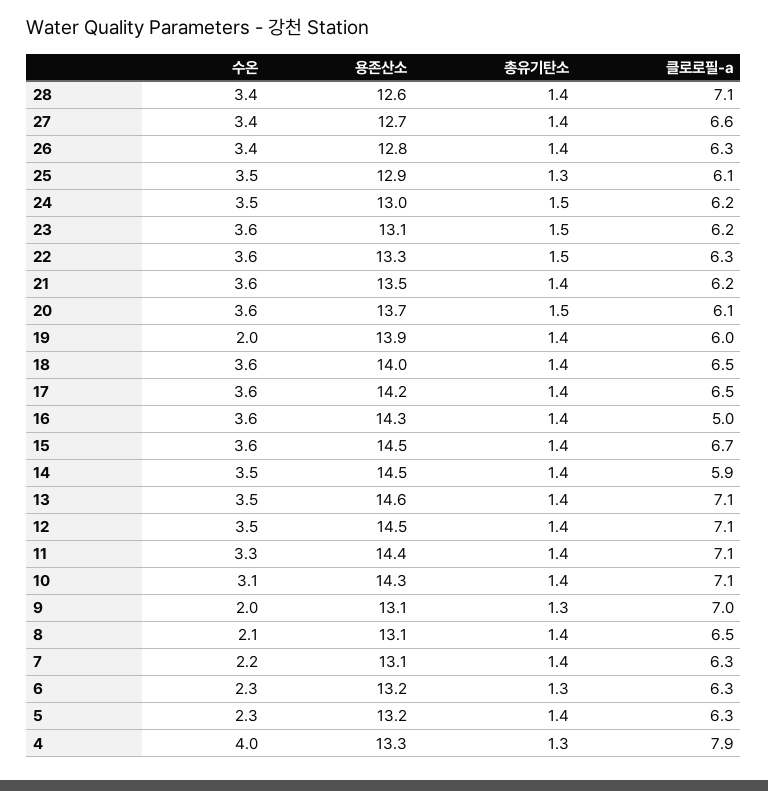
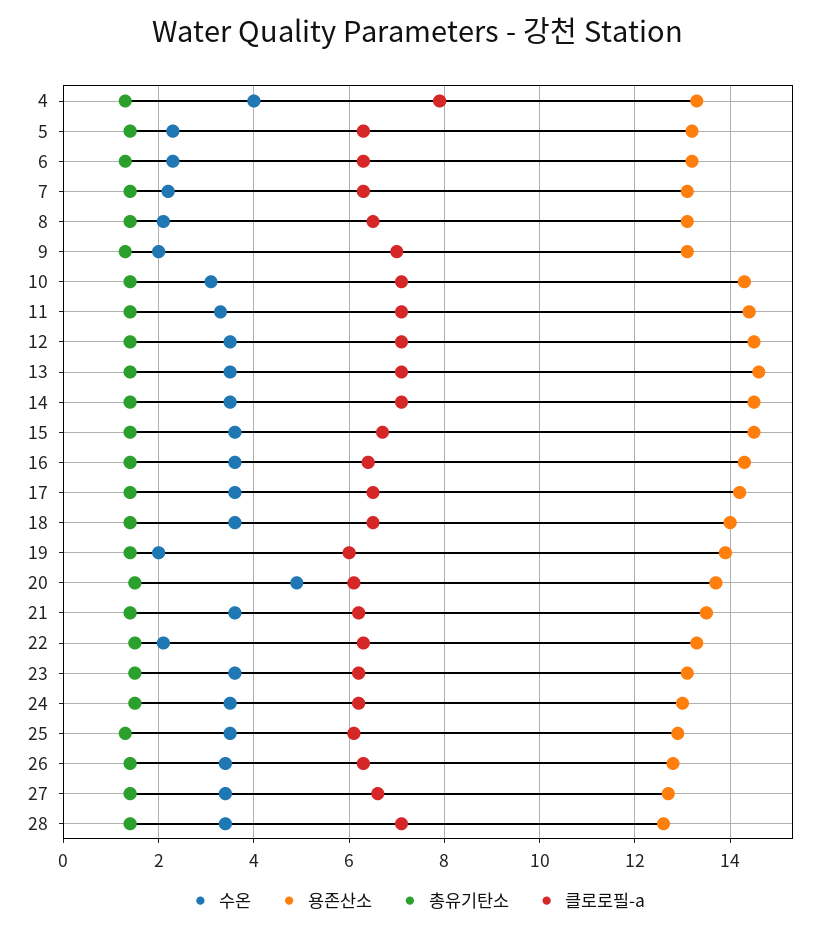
  {
    "수온": {
      "28": 3.4,
      "27": 3.4,
      "26": 3.4,
      "25": 3.5,
      "24": 3.5,
      "23": 3.6,
-     "22": 3.6,
+     "22": 2,
      "21": 3.6,
-     "20": 3.6,
+     "20": 5,
      "19": 2,
      "18": 3.6,
      "17": 3.6,
      "16": 3.6,
      "15": 3.6,
      "14": 3.5,
      "13": 3.5,
      "12": 3.5,
      "11": 3.3,
      "10": 3.1,
      "9": 2,
      "8": 2.1,
      "7": 2.2,
      "6": 2.3,
      "5": 2.3,
      "4": 4
    },
    "용존산소": {
      "28": 12.6,
      "27": 12.7,
      "26": 12.8,
      "25": 12.9,
      "24": 13,
      "23": 13.1,
      "22": 13.3,
      "21": 13.5,
      "20": 13.7,
      "19": 13.9,
      "18": 14,
      "17": 14.2,
      "16": 14.3,
      "15": 14.5,
      "14": 14.5,
      "13": 14.6,
      "12": 14.5,
      "11": 14.4,
      "10": 14.3,
      "9": 13.1,
      "8": 13.1,
      "7": 13.1,
      "6": 13.2,
      "5": 13.2,
      "4": 13.3
    },
    "총유기탄소": {
      "28": 1.4,
      "27": 1.4,
      "26": 1.4,
      "25": 1.3,
      "24": 1.5,
      "23": 1.5,
      "22": 1.5,
      "21": 1.4,
      "20": 1.5,
      "19": 1.4,
      "18": 1.4,
      "17": 1.4,
      "16": 1.4,
      "15": 1.4,
      "14": 1.4,
      "13": 1.4,
      "12": 1.4,
      "11": 1.4,
      "10": 1.4,
      "9": 1.3,
      "8": 1.4,
      "7": 1.4,
      "6": 1.3,
      "5": 1.4,
      "4": 1.3
    },
    "클로로필-a": {
      "28": 7.1,
      "27": 6.6,
      "26": 6.3,
      "25": 6.1,
      "24": 6.2,
      "23": 6.2,
      "22": 6.3,
      "21": 6.2,
      "20": 6.1,
      "19": 6,
      "18": 6.5,
      "17": 6.5,
-     "16": 5,
+     "16": 6.5,
      "15": 6.7,
-     "14": 5.9,
+     "14": 7,
      "13": 7.1,
      "12": 7.1,
      "11": 7.1,
      "10": 7.1,
      "9": 7,
      "8": 6.5,
      "7": 6.3,
      "6": 6.3,
      "5": 6.3,
      "4": 7.9
    }
  }

